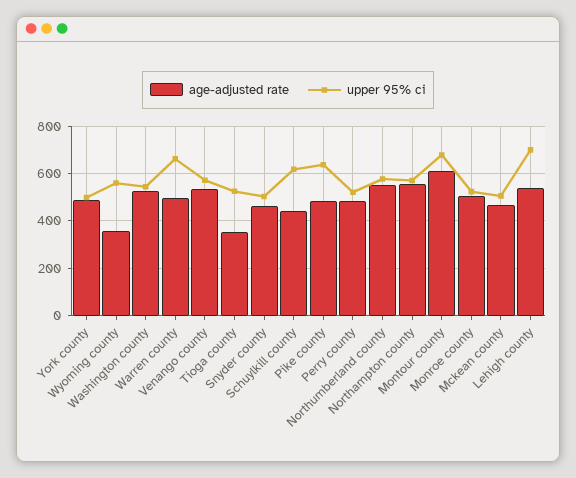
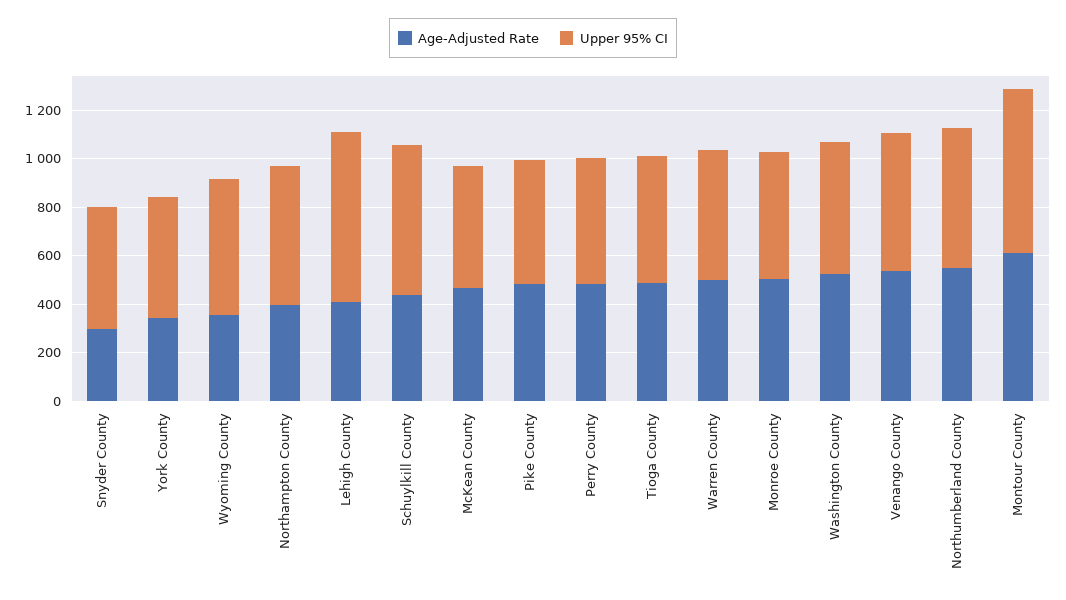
  {
    "age-adjusted rate": {
-     "York county": 500,
+     "York county": 350,
      "Wyoming county": 350,
      "Washington county": 550,
      "Warren county": 500,
      "Venango county": 550,
-     "Tioga county": 350,
+     "Tioga county": 500,
-     "Snyder county": 450,
+     "Snyder county": 300,
      "Schuylkill county": 450,
      "Pike county": 500,
      "Perry county": 500,
      "Northumberland county": 550,
-     "Northampton county": 550,
+     "Northampton county": 400,
      "Montour county": 600,
      "Monroe county": 500,
      "Mckean county": 450,
-     "Lehigh county": 550
+     "Lehigh county": 400
    },
    "upper 95% ci": {
      "York county": 500,
      "Wyoming county": 550,
      "Washington county": 550,
-     "Warren county": 650,
+     "Warren county": 550,
      "Venango county": 550,
      "Tioga county": 550,
      "Snyder county": 500,
      "Schuylkill county": 600,
-     "Pike county": 650,
+     "Pike county": 500,
      "Perry county": 500,
      "Northumberland county": 600,
      "Northampton county": 550,
      "Montour county": 700,
      "Monroe county": 500,
      "Mckean county": 500,
      "Lehigh county": 700
    }
  }

